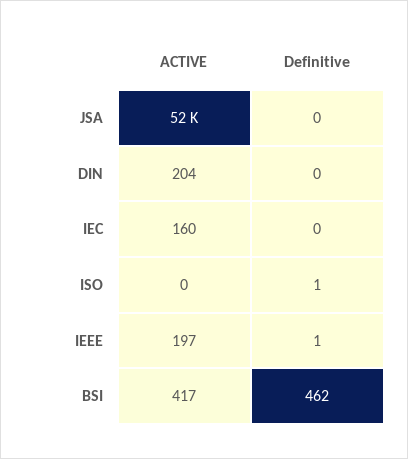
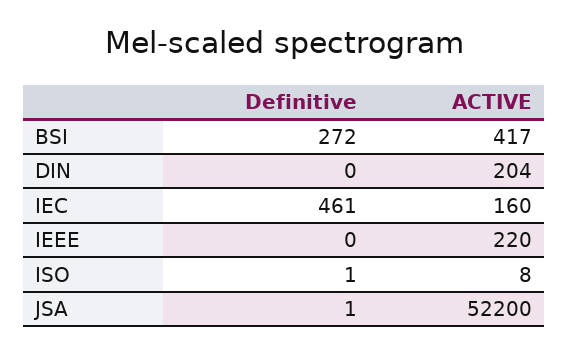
  {
    "ACTIVE": {
      "JSA": 52200,
      "DIN": 204,
      "IEC": 160,
-     "ISO": 0,
+     "ISO": 8,
-     "IEEE": 197,
+     "IEEE": 220,
      "BSI": 417
    },
    "Definitive": {
-     "JSA": 0,
+     "JSA": 1,
      "DIN": 0,
-     "IEC": 0,
+     "IEC": 461,
      "ISO": 1,
-     "IEEE": 1,
+     "IEEE": 0,
-     "BSI": 462
+     "BSI": 272
    }
  }

